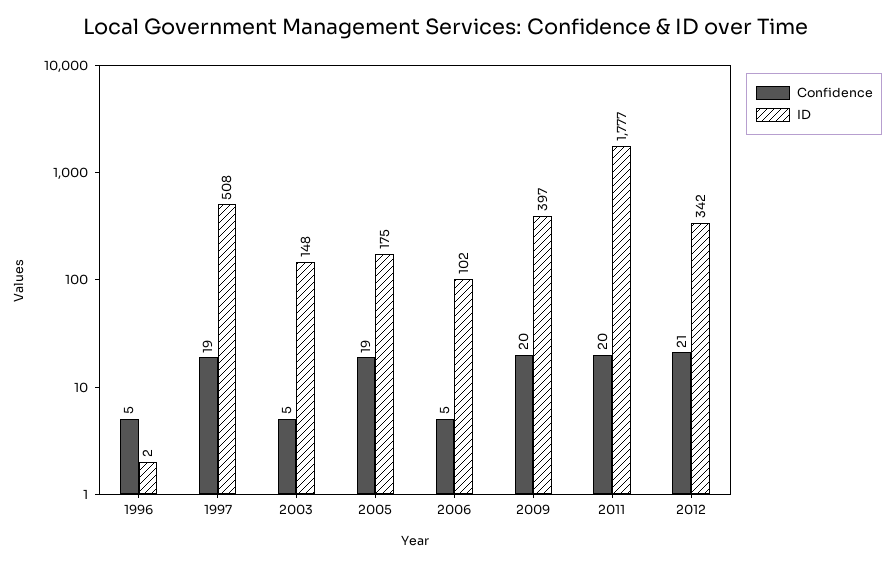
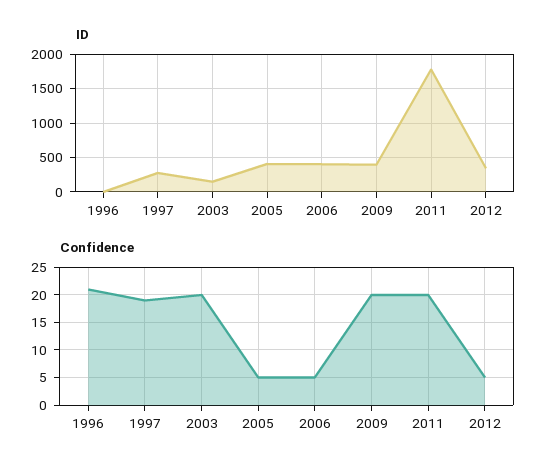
  {
    "Confidence": {
-     "1996": 5,
+     "1996": 20,
      "1997": 19,
-     "2003": 5,
+     "2003": 20,
-     "2005": 19,
+     "2005": 5,
      "2006": 5,
      "2009": 20,
      "2011": 20,
-     "2012": 21
+     "2012": 5
    },
    "ID": {
      "1996": 2,
-     "1997": 508,
+     "1997": 300,
      "2003": 148,
-     "2005": 175,
+     "2005": 400,
-     "2006": 102,
+     "2006": 400,
      "2009": 397,
      "2011": 1777,
      "2012": 342
    }
  }

